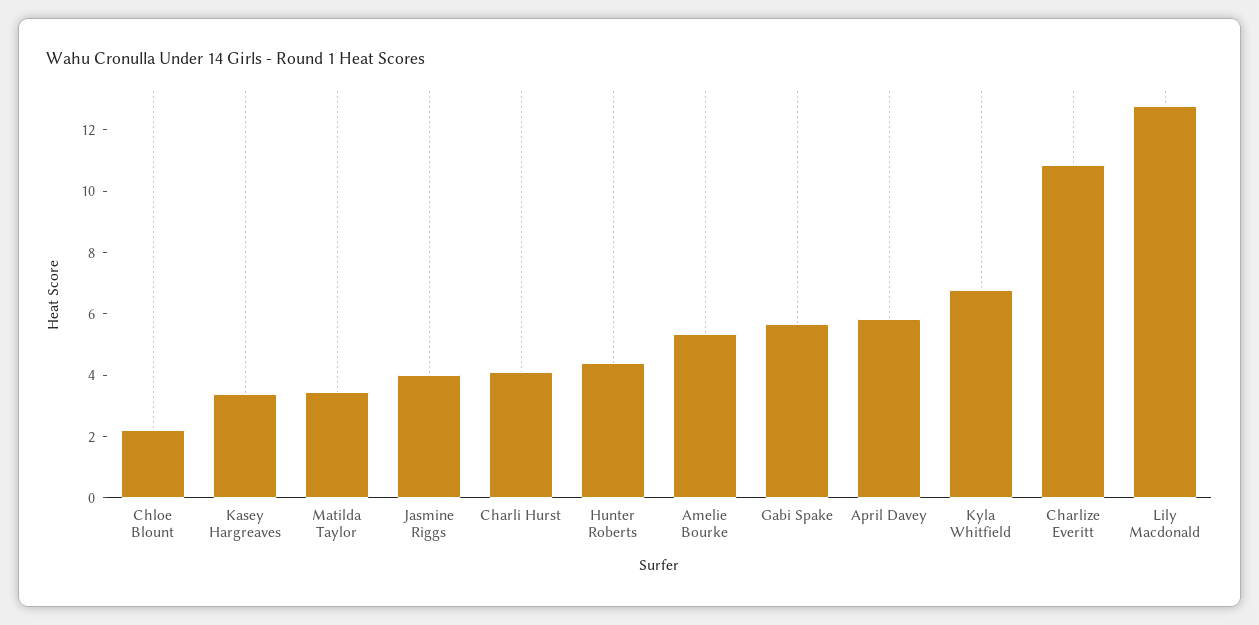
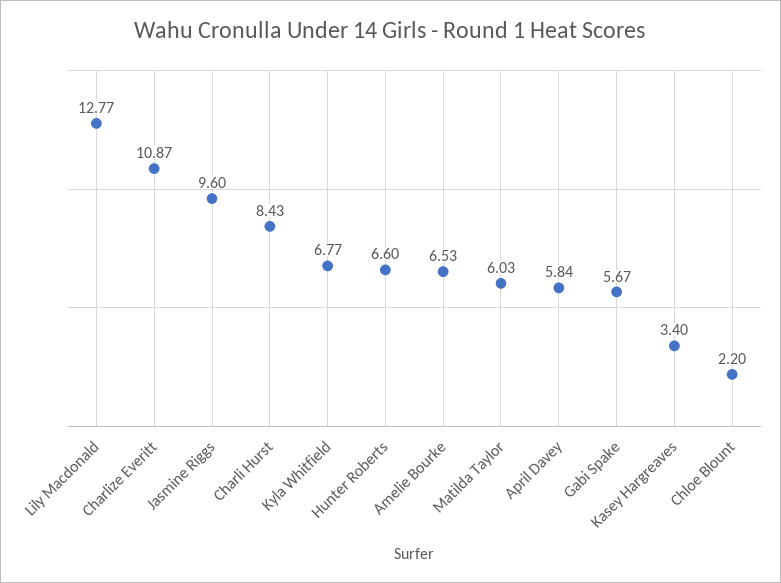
  {
    "Chloe Blount": 2.2,
    "Kasey Hargreaves": 3.4,
-   "Matilda Taylor": 3.5,
+   "Matilda Taylor": 6.03,
-   "Jasmine Riggs": 4,
+   "Jasmine Riggs": 9.6,
-   "Charli Hurst": 4,
+   "Charli Hurst": 8.43,
-   "Hunter Roberts": 4.5,
+   "Hunter Roberts": 6.6,
-   "Amelie Bourke": 5.5,
+   "Amelie Bourke": 6.53,
    "Gabi Spake": 5.67,
    "April Davey": 5.84,
    "Kyla Whitfield": 6.77,
    "Charlize Everitt": 10.87,
    "Lily Macdonald": 12.77
  }

